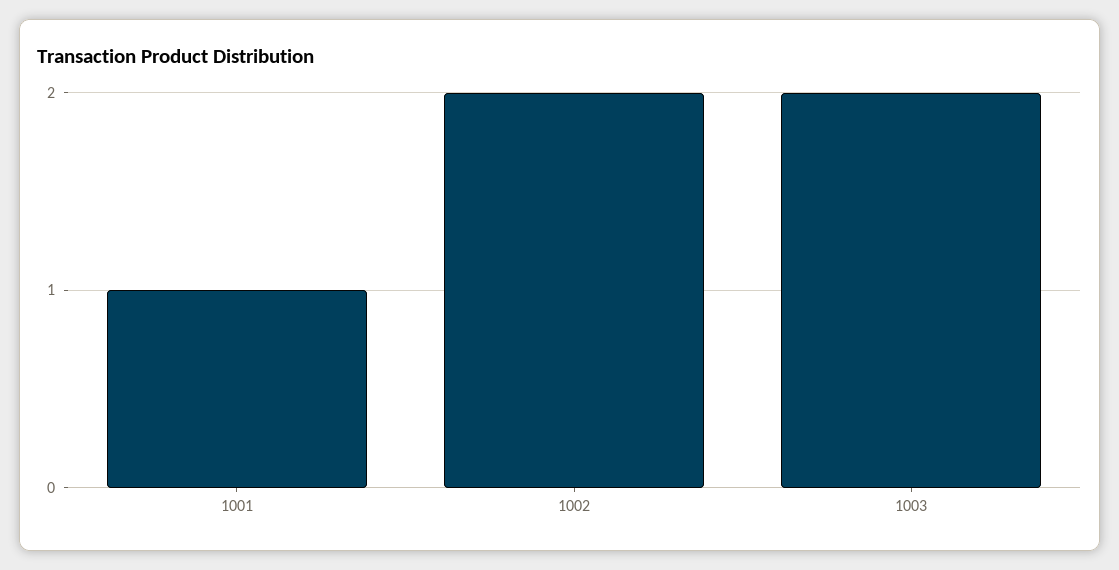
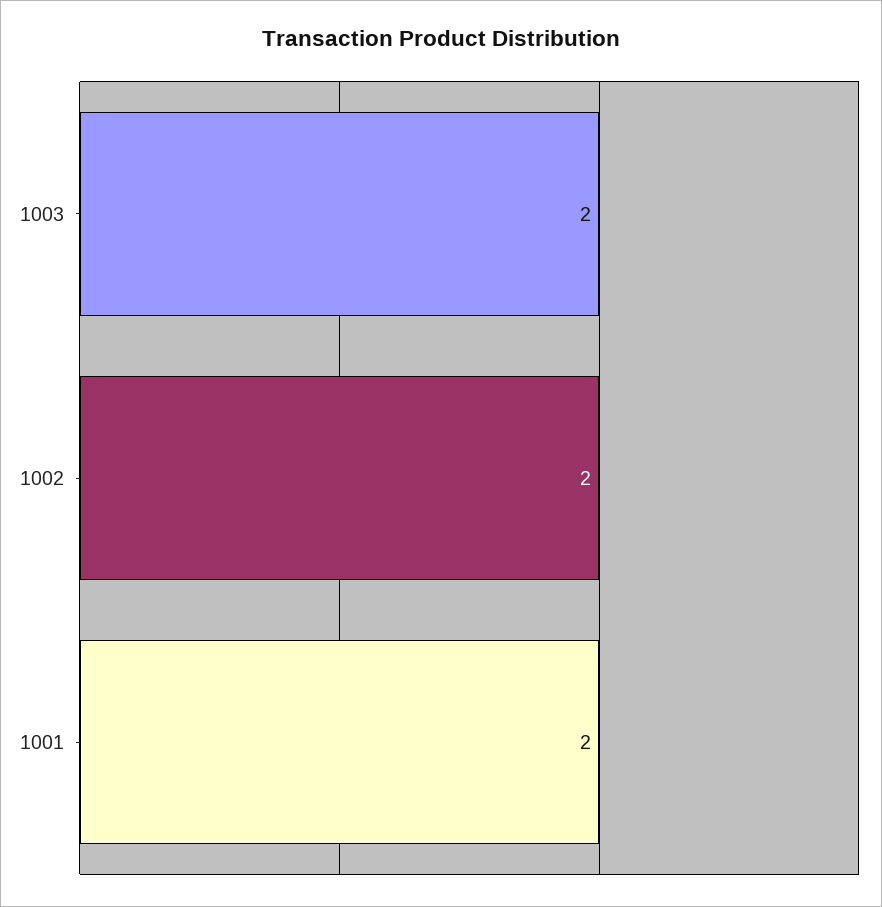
  {
-   "1001": 1,
+   "1001": 2,
    "1002": 2,
    "1003": 2
  }

